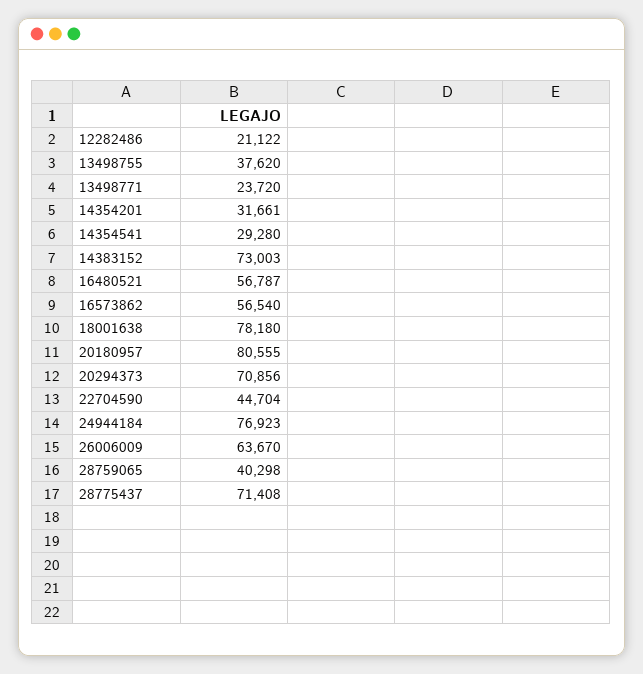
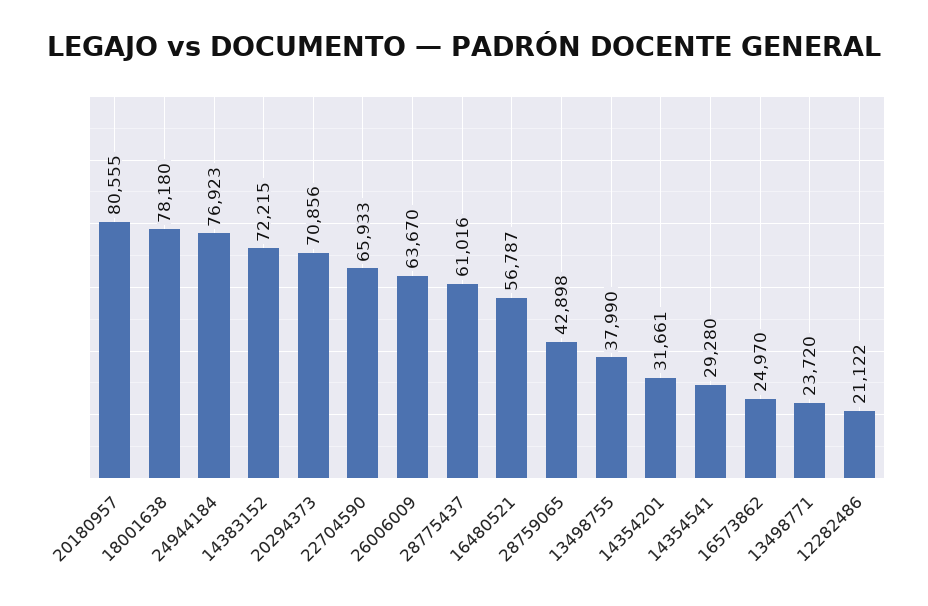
  {
    "12282486": 21122,
-   "13498755": 37620,
+   "13498755": 37990,
    "13498771": 23720,
    "14354201": 31661,
    "14354541": 29280,
-   "14383152": 73003,
+   "14383152": 72215,
    "16480521": 56787,
-   "16573862": 56540,
+   "16573862": 24970,
    "18001638": 78180,
    "20180957": 80555,
    "20294373": 70856,
-   "22704590": 44704,
+   "22704590": 65933,
    "24944184": 76923,
    "26006009": 63670,
-   "28759065": 40298,
+   "28759065": 42898,
-   "28775437": 71408
+   "28775437": 61016
  }

